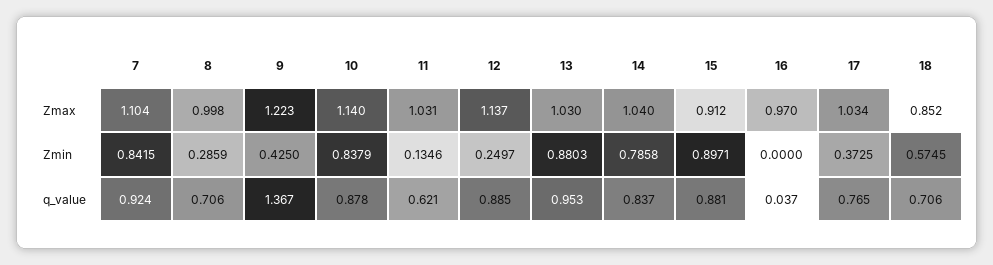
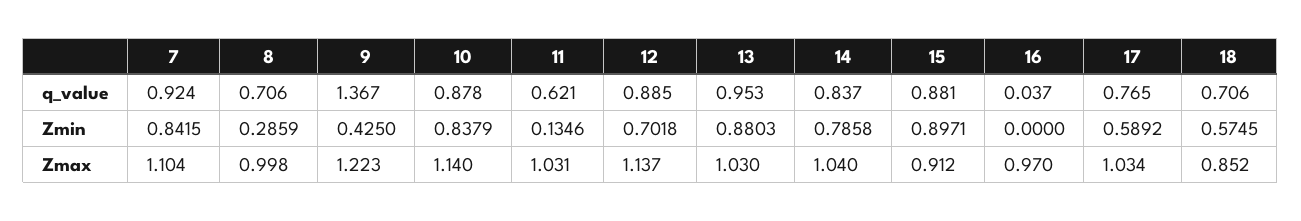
  {
    "7": {
      "Zmax": 1.104,
      "Zmin": 0.8415,
      "q_value": 0.924
    },
    "8": {
      "Zmax": 0.998,
      "Zmin": 0.2859,
      "q_value": 0.706
    },
    "9": {
      "Zmax": 1.223,
      "Zmin": 0.425,
      "q_value": 1.367
    },
    "10": {
      "Zmax": 1.14,
      "Zmin": 0.8379,
      "q_value": 0.878
    },
    "11": {
      "Zmax": 1.031,
      "Zmin": 0.1346,
      "q_value": 0.621
    },
    "12": {
      "Zmax": 1.137,
-     "Zmin": 0.2497,
+     "Zmin": 0.7018,
      "q_value": 0.885
    },
    "13": {
      "Zmax": 1.03,
      "Zmin": 0.8803,
      "q_value": 0.953
    },
    "14": {
      "Zmax": 1.04,
      "Zmin": 0.7858,
      "q_value": 0.837
    },
    "15": {
      "Zmax": 0.912,
      "Zmin": 0.8971,
      "q_value": 0.881
    },
    "16": {
      "Zmax": 0.97,
      "Zmin": 0,
      "q_value": 0.037
    },
    "17": {
      "Zmax": 1.034,
-     "Zmin": 0.3725,
+     "Zmin": 0.5892,
      "q_value": 0.765
    },
    "18": {
      "Zmax": 0.852,
      "Zmin": 0.5745,
      "q_value": 0.706
    }
  }

